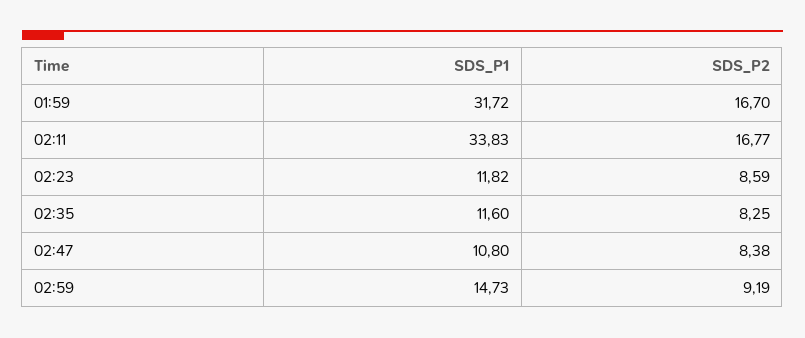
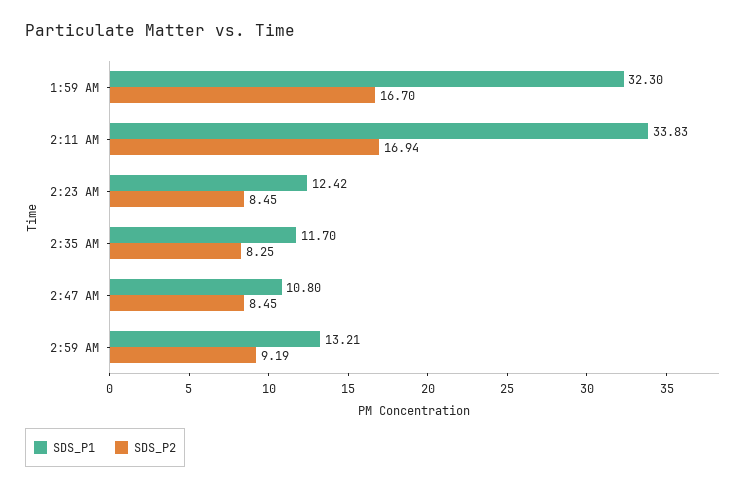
  {
    "SDS_P1": {
-     "01:59": 31.72,
+     "01:59": 32.3,
      "02:11": 33.83,
-     "02:23": 11.82,
+     "02:23": 12.42,
-     "02:35": 11.6,
+     "02:35": 11.7,
      "02:47": 10.8,
-     "02:59": 14.73
+     "02:59": 13.21
    },
    "SDS_P2": {
      "01:59": 16.7,
-     "02:11": 16.77,
+     "02:11": 16.94,
-     "02:23": 8.59,
+     "02:23": 8.45,
      "02:35": 8.25,
-     "02:47": 8.38,
+     "02:47": 8.45,
      "02:59": 9.19
    }
  }

